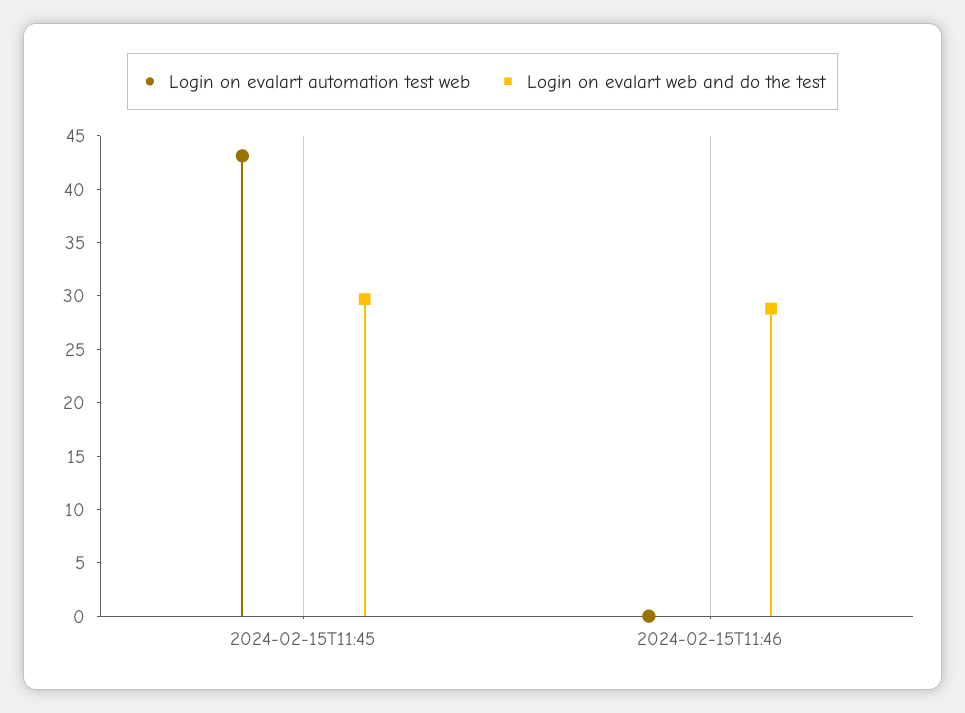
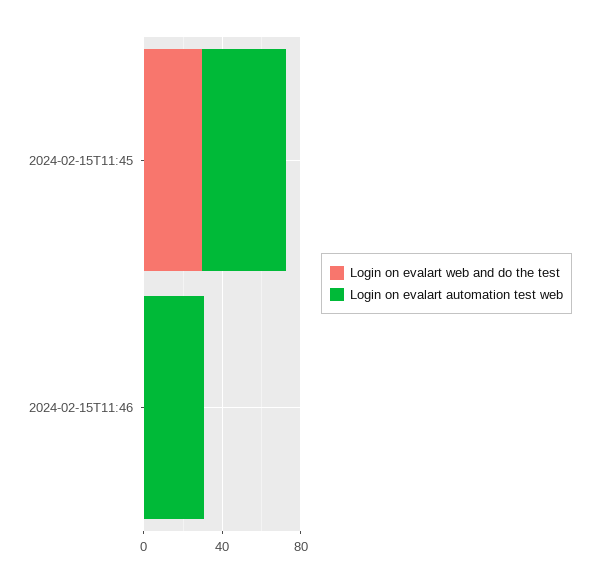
  {
    "Login on evalart automation test web": {
      "2024-02-15T11:45": 43,
-     "2024-02-15T11:46": 0
+     "2024-02-15T11:46": 30
    },
    "Login on evalart web and do the test": {
      "2024-02-15T11:45": 30,
-     "2024-02-15T11:46": 29
+     "2024-02-15T11:46": 0
    }
  }

